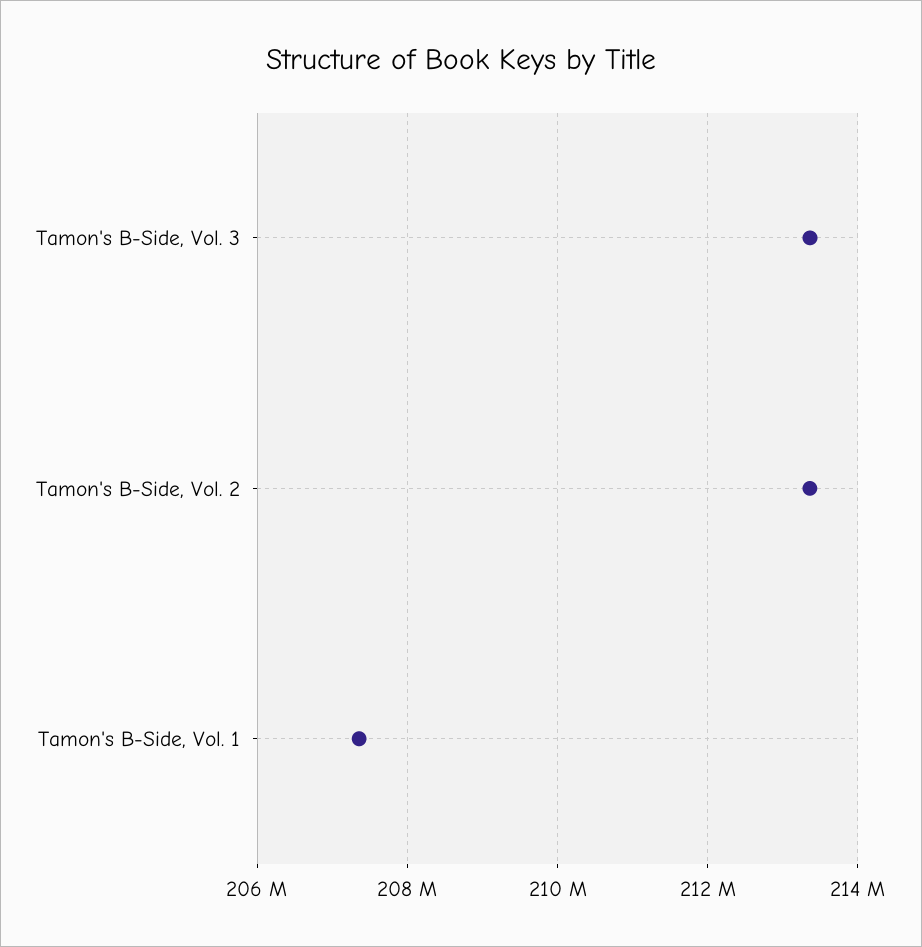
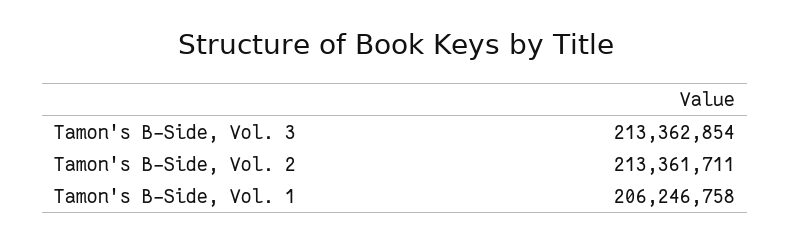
  {
    "Tamon's B-Side, Vol. 3": 213362854,
    "Tamon's B-Side, Vol. 2": 213361711,
-   "Tamon's B-Side, Vol. 1": 207400000
+   "Tamon's B-Side, Vol. 1": 206246758
  }

